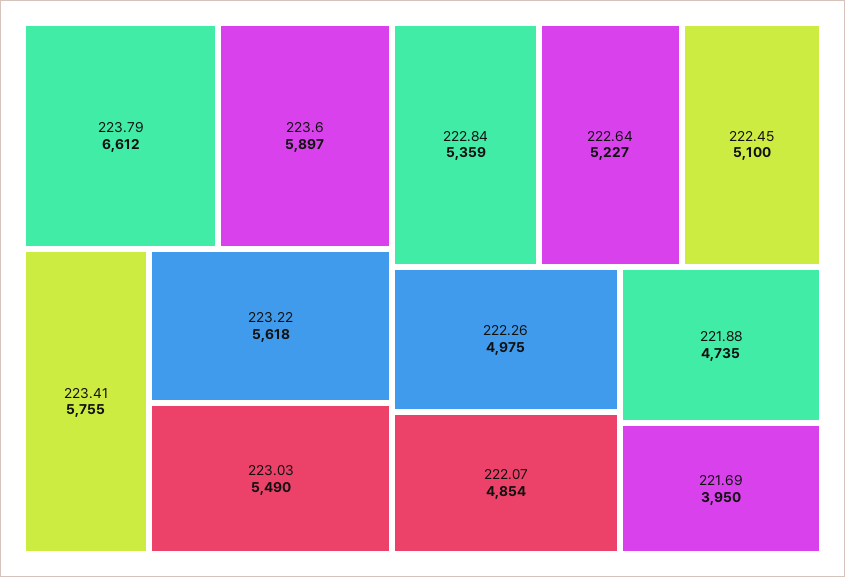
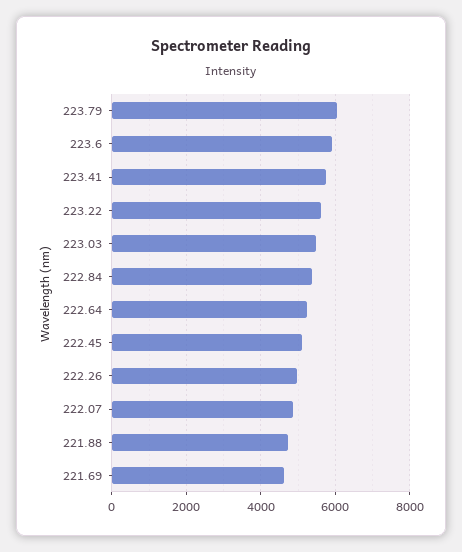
  {
-   "223.79": 6612,
+   "223.79": 6000,
    "223.6": 5897,
    "223.41": 5755,
    "223.22": 5618,
    "223.03": 5490,
    "222.84": 5359,
    "222.64": 5227,
    "222.45": 5100,
    "222.26": 4975,
    "222.07": 4854,
    "221.88": 4735,
-   "221.69": 3950
+   "221.69": 4600
  }

